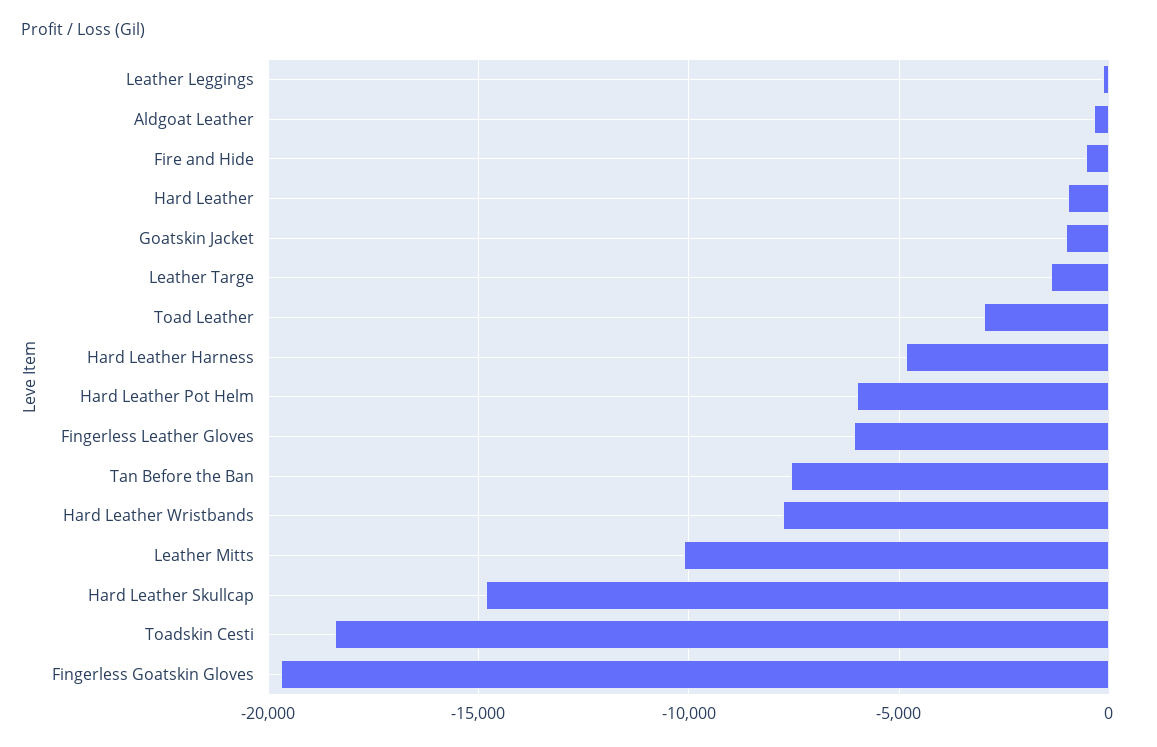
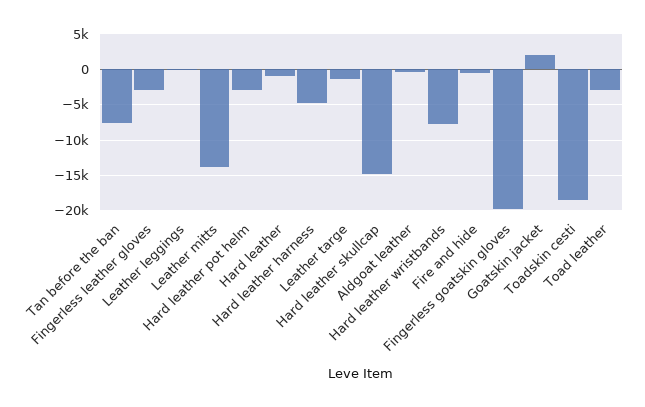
  {
    "Leather Leggings": 0,
    "Aldgoat Leather": -500,
    "Fire and Hide": -500,
    "Hard Leather": -1000,
-   "Goatskin Jacket": -1000,
+   "Goatskin Jacket": 2000,
    "Leather Targe": -1500,
    "Toad Leather": -3000,
    "Hard Leather Harness": -5000,
-   "Hard Leather Pot Helm": -6000,
+   "Hard Leather Pot Helm": -3000,
-   "Fingerless Leather Gloves": -6000,
+   "Fingerless Leather Gloves": -3000,
    "Tan Before the Ban": -7500,
    "Hard Leather Wristbands": -8000,
-   "Leather Mitts": -10000,
+   "Leather Mitts": -14000,
    "Hard Leather Skullcap": -15000,
    "Toadskin Cesti": -18500,
    "Fingerless Goatskin Gloves": -19500
  }

